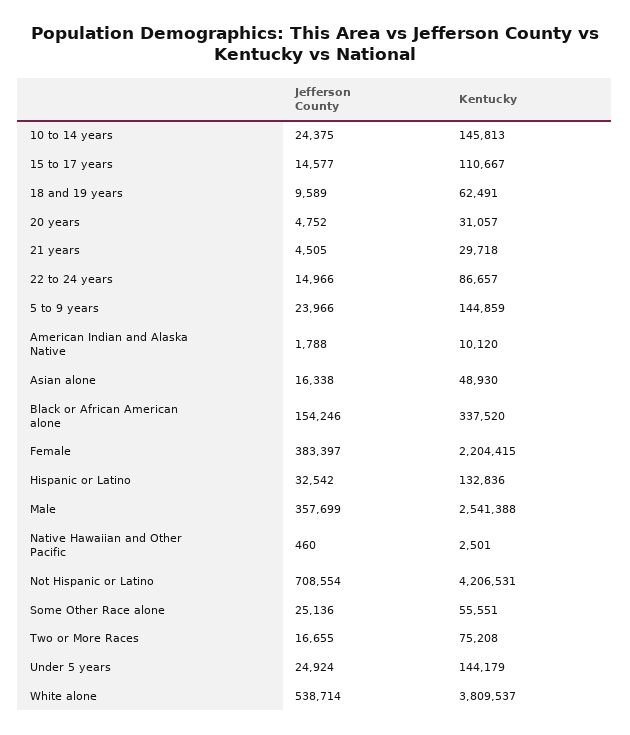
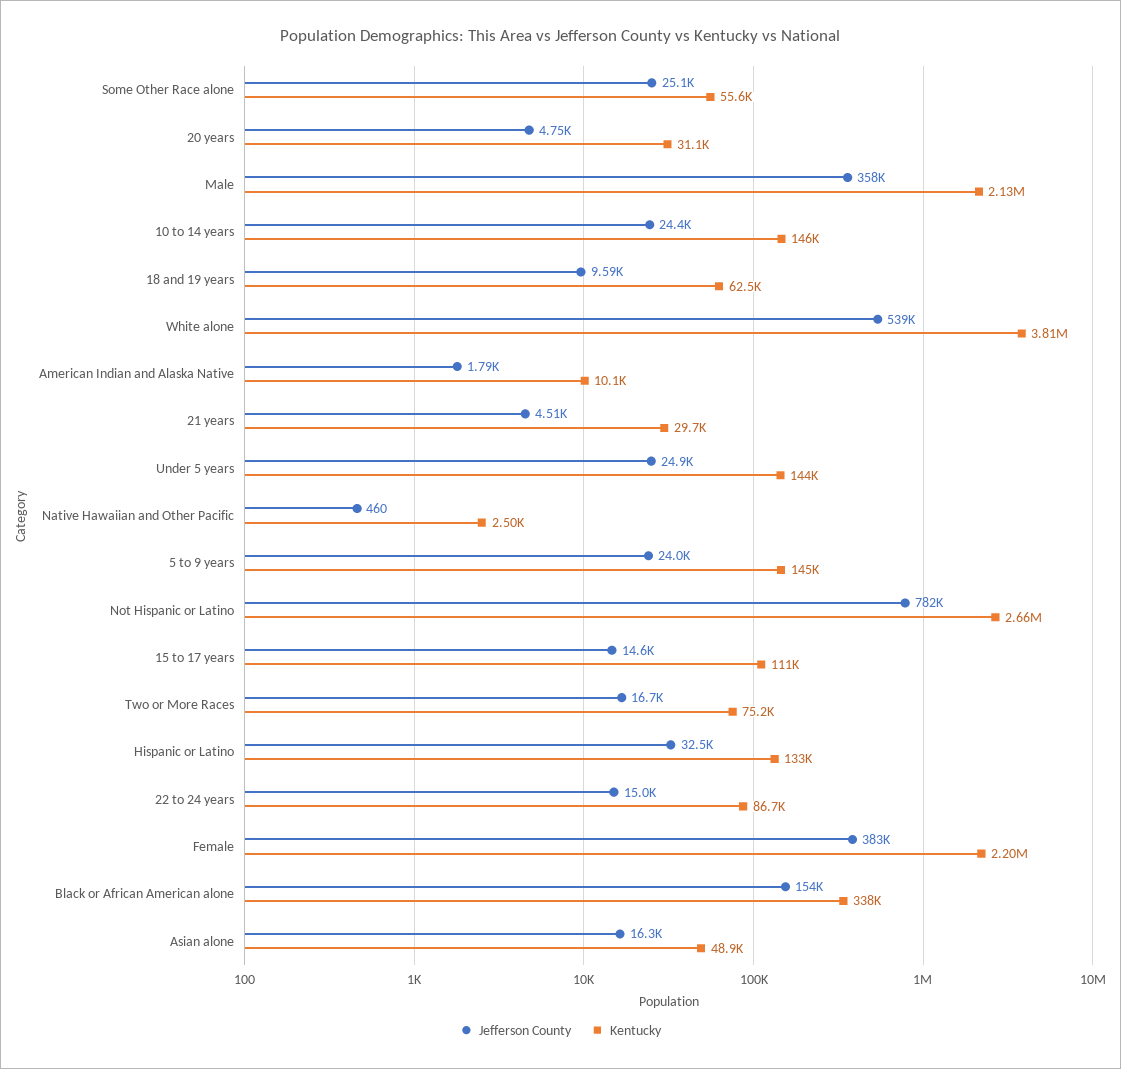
  {
    "Jefferson County": {
      "10 to 14 years": 24375,
      "15 to 17 years": 14577,
      "18 and 19 years": 9589,
      "20 years": 4752,
      "21 years": 4505,
      "22 to 24 years": 14966,
      "5 to 9 years": 23966,
      "American Indian and Alaska Native": 1788,
      "Asian alone": 16338,
      "Black or African American alone": 154246,
      "Female": 383397,
      "Hispanic or Latino": 32542,
      "Male": 357699,
      "Native Hawaiian and Other Pacific": 460,
-     "Not Hispanic or Latino": 708554,
+     "Not Hispanic or Latino": 782000,
      "Some Other Race alone": 25136,
      "Two or More Races": 16655,
      "Under 5 years": 24924,
      "White alone": 538714
    },
    "Kentucky": {
      "10 to 14 years": 145813,
      "15 to 17 years": 110667,
      "18 and 19 years": 62491,
      "20 years": 31057,
      "21 years": 29718,
      "22 to 24 years": 86657,
      "5 to 9 years": 144859,
      "American Indian and Alaska Native": 10120,
      "Asian alone": 48930,
      "Black or African American alone": 337520,
      "Female": 2204415,
      "Hispanic or Latino": 132836,
-     "Male": 2541388,
+     "Male": 2130000,
      "Native Hawaiian and Other Pacific": 2501,
-     "Not Hispanic or Latino": 4206531,
+     "Not Hispanic or Latino": 2660000,
      "Some Other Race alone": 55551,
      "Two or More Races": 75208,
      "Under 5 years": 144179,
      "White alone": 3809537
    }
  }

